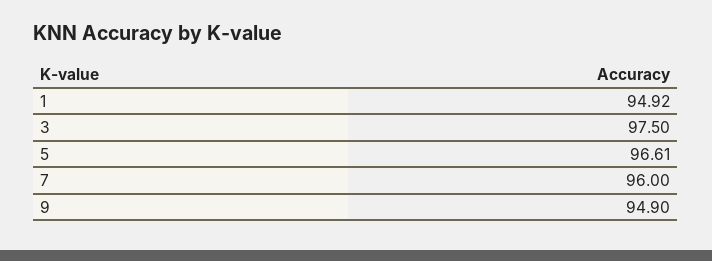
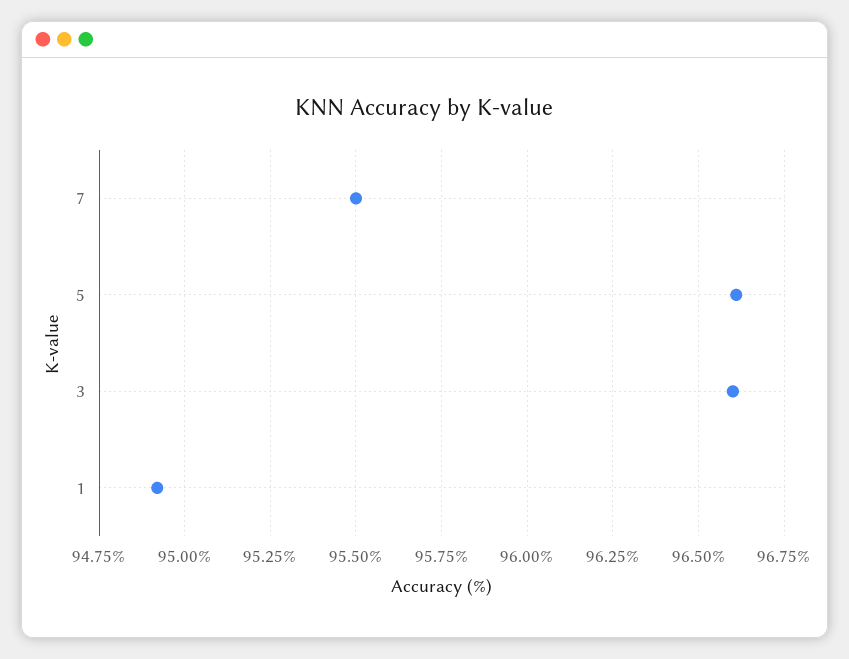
  {
    "1": 94.92,
-   "3": 97.5,
+   "3": 96.6,
    "5": 96.61,
-   "7": 96,
+   "7": 95.5
-   "9": 94.9
  }

